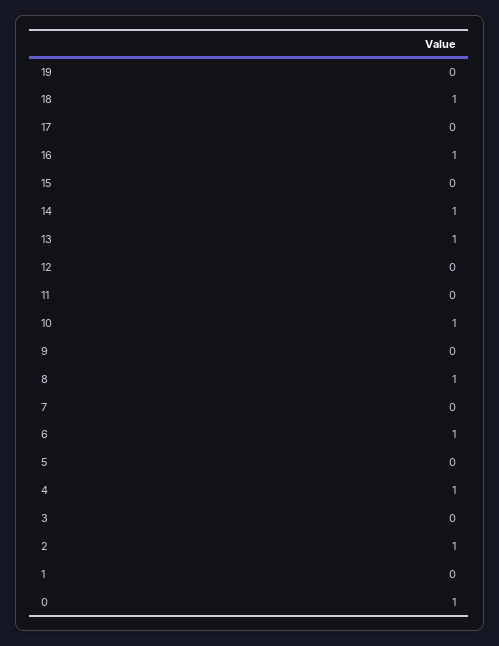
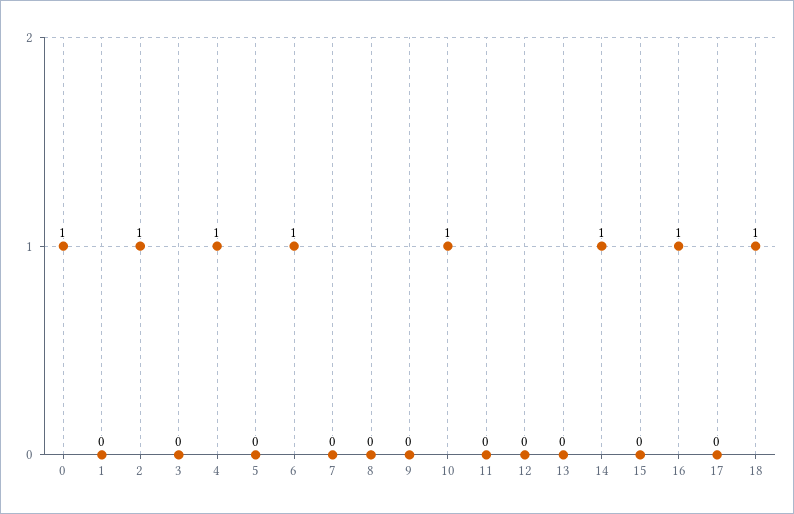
  {
-   "19": 0,
    "18": 1,
    "17": 0,
    "16": 1,
    "15": 0,
    "14": 1,
-   "13": 1,
+   "13": 0,
    "12": 0,
    "11": 0,
    "10": 1,
    "9": 0,
-   "8": 1,
+   "8": 0,
    "7": 0,
    "6": 1,
    "5": 0,
    "4": 1,
    "3": 0,
    "2": 1,
    "1": 0,
    "0": 1
  }

